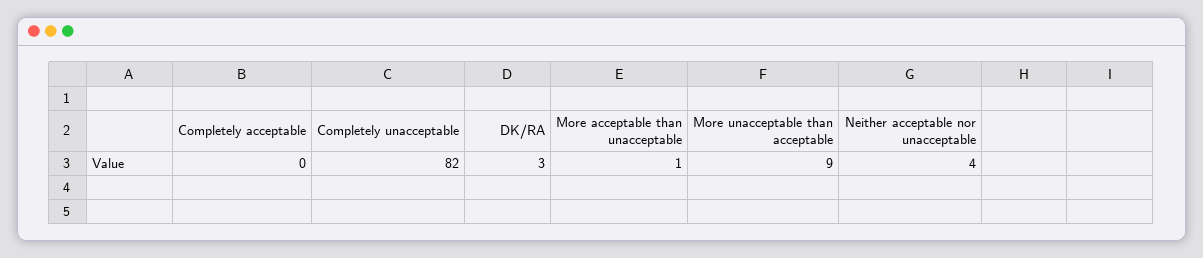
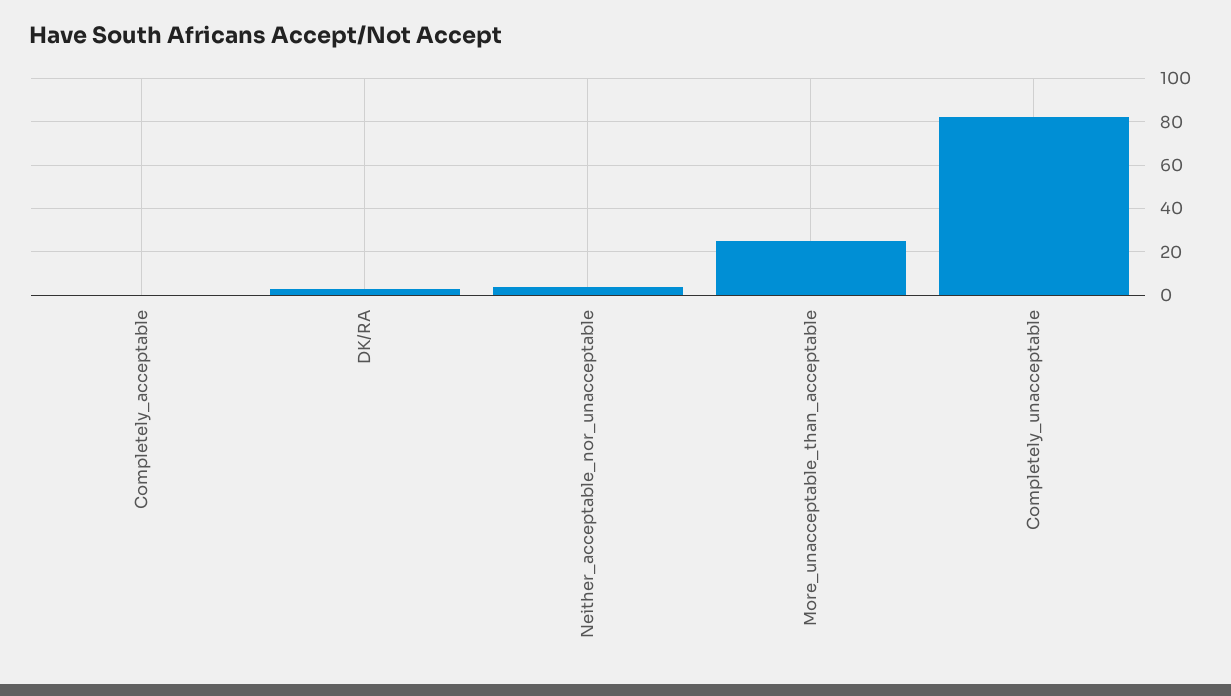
  {
    "Completely acceptable": 0,
    "Completely unacceptable": 82,
    "DK/RA": 3,
-   "More acceptable than unacceptable": 1,
-   "More unacceptable than acceptable": 9,
+   "More unacceptable than acceptable": 25,
    "Neither acceptable nor unacceptable": 4
  }

